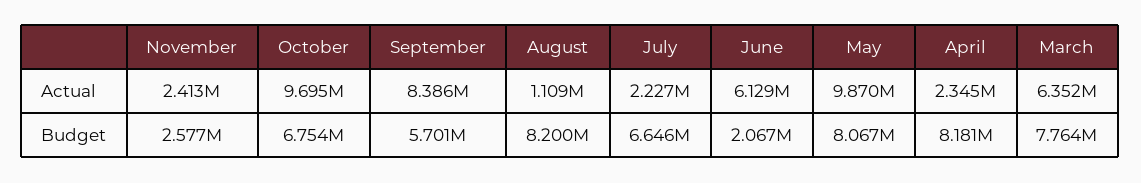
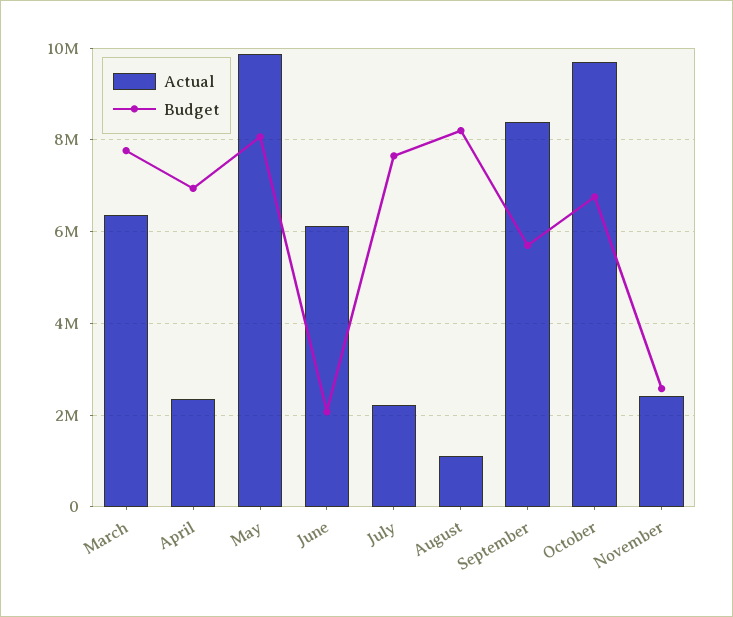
  {
    "Actual": {
      "November": 2413000,
      "October": 9695000,
      "September": 8386000,
      "August": 1109000,
      "July": 2227000,
      "June": 6129000,
      "May": 9870000,
      "April": 2345000,
      "March": 6352000
    },
    "Budget": {
      "November": 2577000,
      "October": 6754000,
      "September": 5701000,
      "August": 8200000,
-     "July": 6646000,
+     "July": 7600000,
      "June": 2067000,
      "May": 8067000,
-     "April": 8181000,
+     "April": 7000000,
      "March": 7764000
    }
  }

